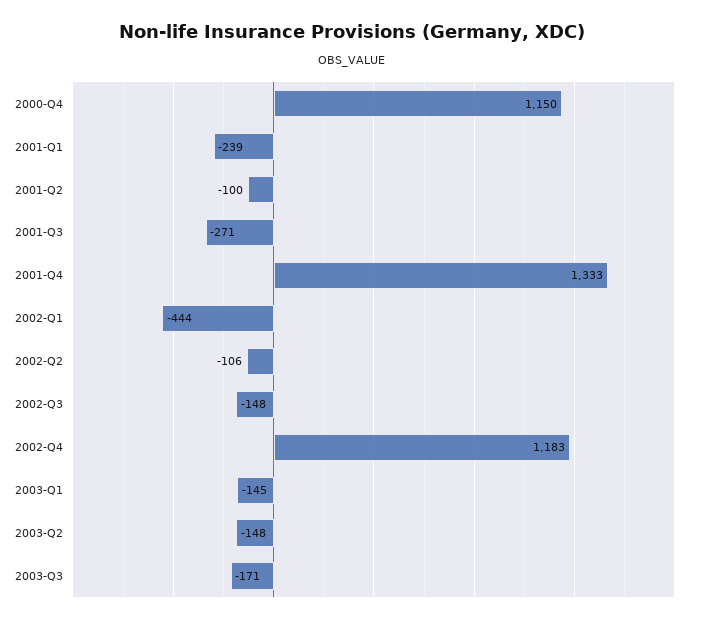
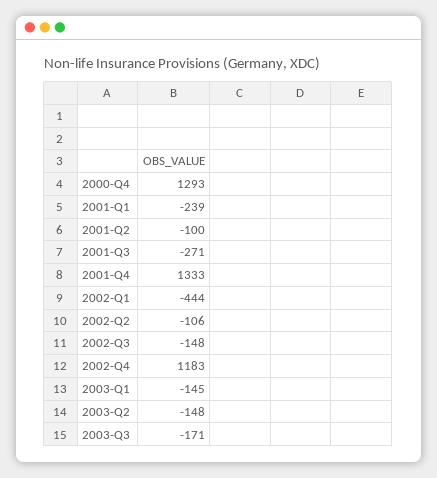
  {
-   "2000-Q4": 1150,
+   "2000-Q4": 1293,
    "2001-Q1": -239,
    "2001-Q2": -100,
    "2001-Q3": -271,
    "2001-Q4": 1333,
    "2002-Q1": -444,
    "2002-Q2": -106,
    "2002-Q3": -148,
    "2002-Q4": 1183,
    "2003-Q1": -145,
    "2003-Q2": -148,
    "2003-Q3": -171
  }

